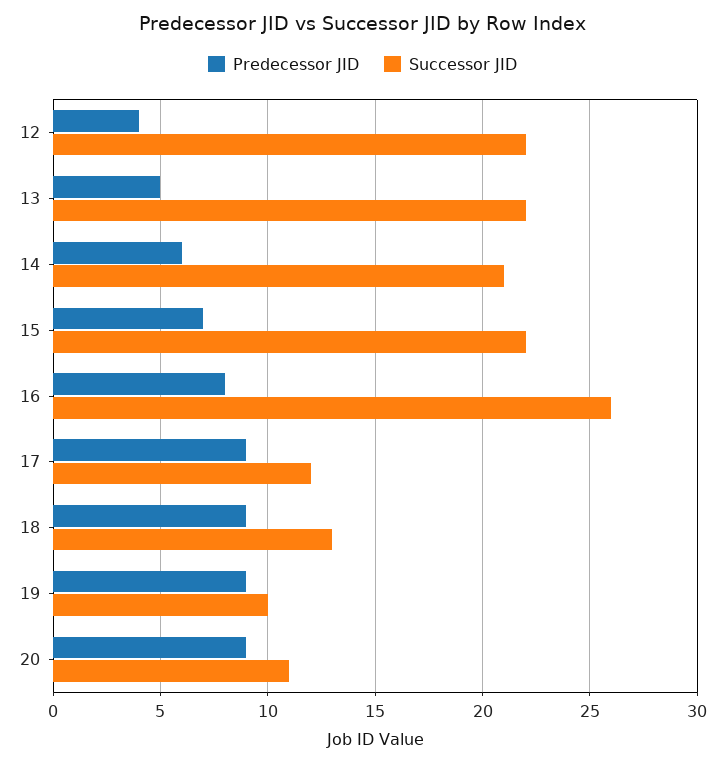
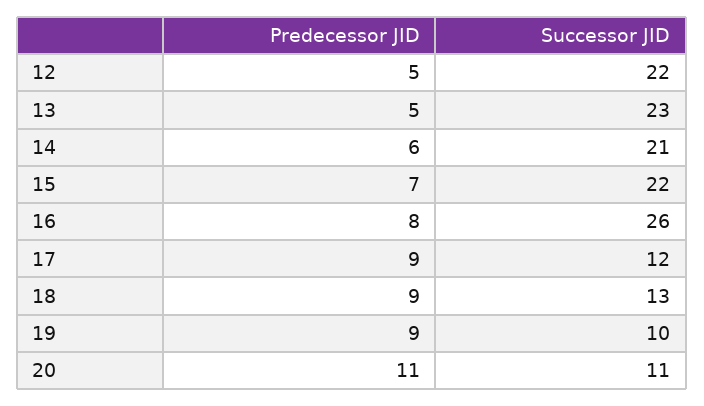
  {
    "Predecessor JID": {
-     "12": 4,
+     "12": 5,
      "13": 5,
      "14": 6,
      "15": 7,
      "16": 8,
      "17": 9,
      "18": 9,
      "19": 9,
-     "20": 9
+     "20": 11
    },
    "Successor JID": {
      "12": 22,
-     "13": 22,
+     "13": 23,
      "14": 21,
      "15": 22,
      "16": 26,
      "17": 12,
      "18": 13,
      "19": 10,
      "20": 11
    }
  }

